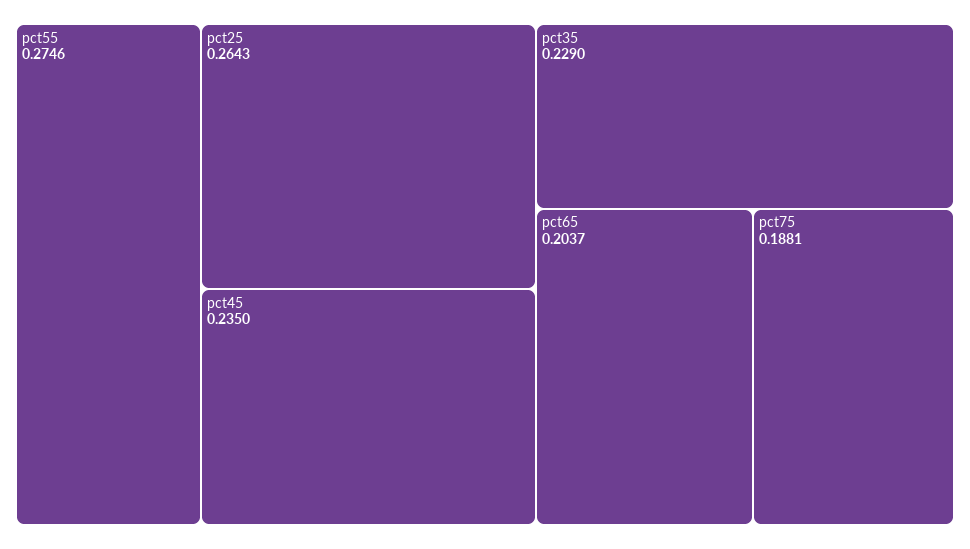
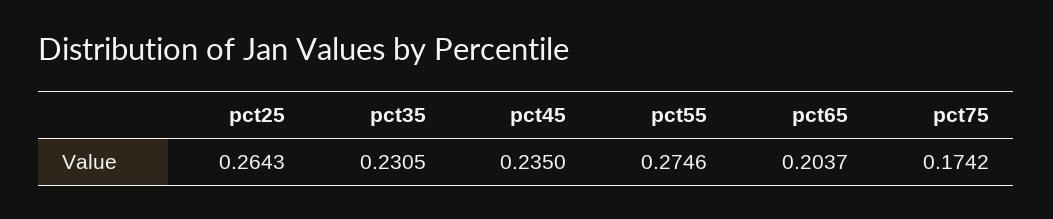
  {
    "pct55": 0.2746,
    "pct25": 0.2643,
    "pct45": 0.235,
-   "pct35": 0.229,
+   "pct35": 0.2305,
    "pct65": 0.2037,
-   "pct75": 0.1881
+   "pct75": 0.1742
  }

